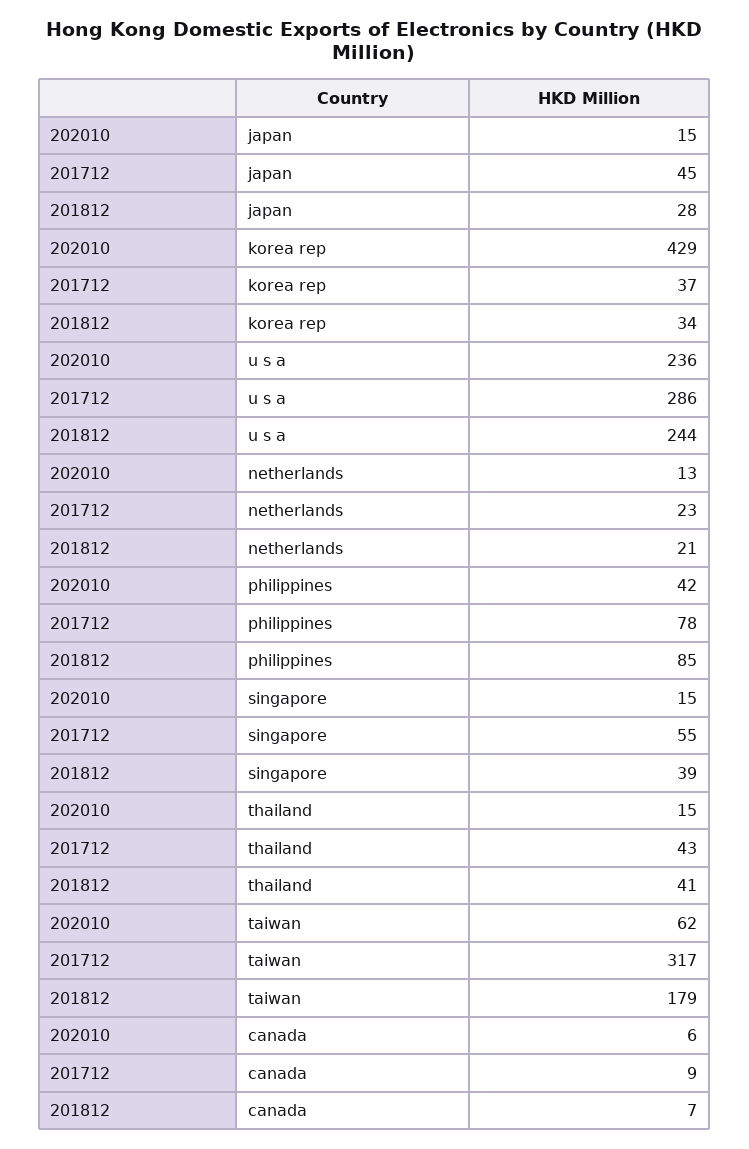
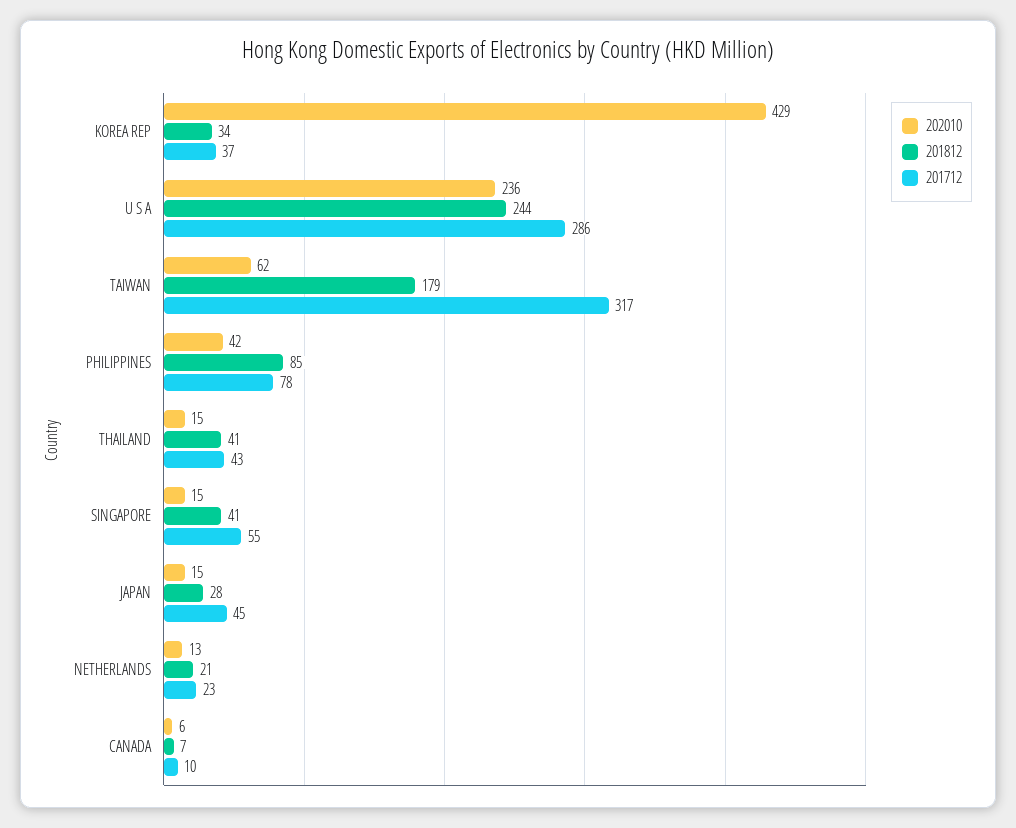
  {
    "202010": {
      "japan": 15,
      "korea rep": 429,
      "u s a": 236,
      "netherlands": 13,
      "philippines": 42,
      "singapore": 15,
      "thailand": 15,
      "taiwan": 62,
      "canada": 6
    },
    "201712": {
      "japan": 45,
      "korea rep": 37,
      "u s a": 286,
      "netherlands": 23,
      "philippines": 78,
      "singapore": 55,
      "thailand": 43,
      "taiwan": 317,
-     "canada": 9
+     "canada": 10
    },
    "201812": {
      "japan": 28,
      "korea rep": 34,
      "u s a": 244,
      "netherlands": 21,
      "philippines": 85,
-     "singapore": 39,
+     "singapore": 41,
      "thailand": 41,
      "taiwan": 179,
      "canada": 7
    }
  }

